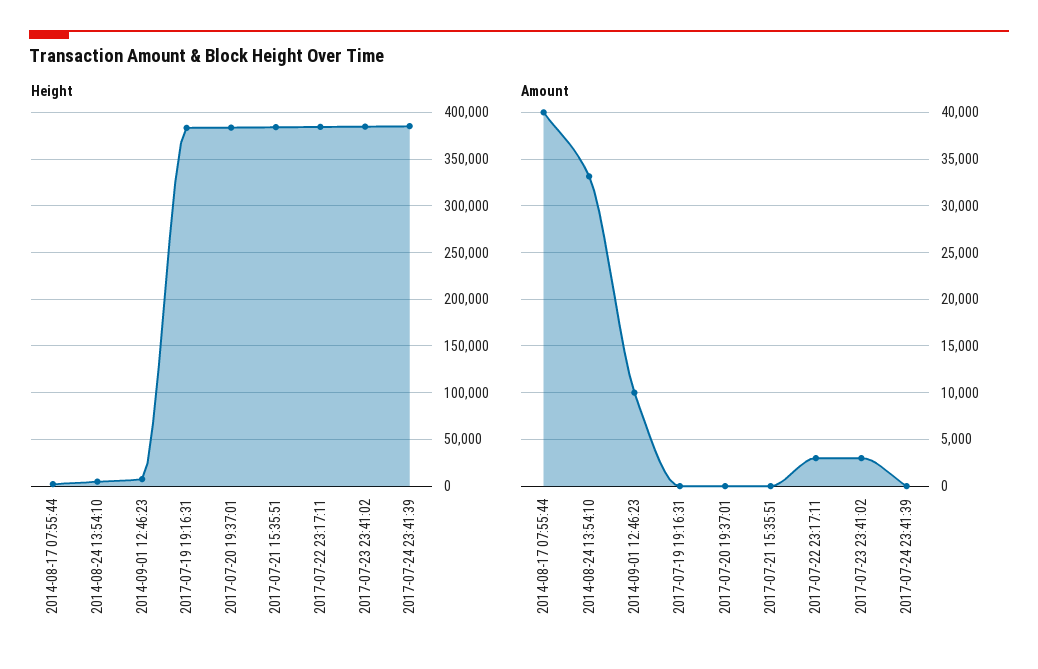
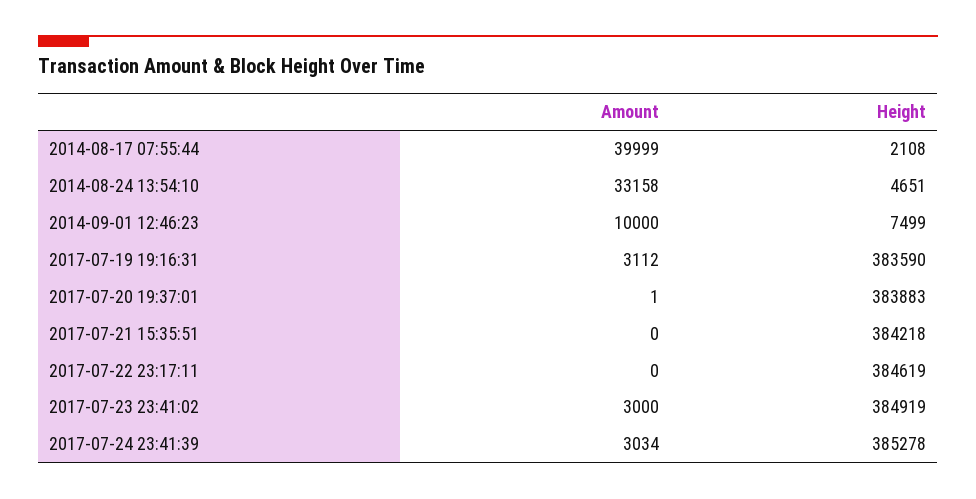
  {
    "Height": {
      "2014-08-17 07:55:44": 2108,
      "2014-08-24 13:54:10": 4651,
      "2014-09-01 12:46:23": 7499,
      "2017-07-19 19:16:31": 383590,
      "2017-07-20 19:37:01": 383883,
      "2017-07-21 15:35:51": 384218,
      "2017-07-22 23:17:11": 384619,
      "2017-07-23 23:41:02": 384919,
      "2017-07-24 23:41:39": 385278
    },
    "Amount": {
      "2014-08-17 07:55:44": 39999,
      "2014-08-24 13:54:10": 33158,
      "2014-09-01 12:46:23": 10000,
-     "2017-07-19 19:16:31": 0,
+     "2017-07-19 19:16:31": 3112,
      "2017-07-20 19:37:01": 1,
      "2017-07-21 15:35:51": 0,
-     "2017-07-22 23:17:11": 3000,
+     "2017-07-22 23:17:11": 0,
      "2017-07-23 23:41:02": 3000,
-     "2017-07-24 23:41:39": 0
+     "2017-07-24 23:41:39": 3034
    }
  }

